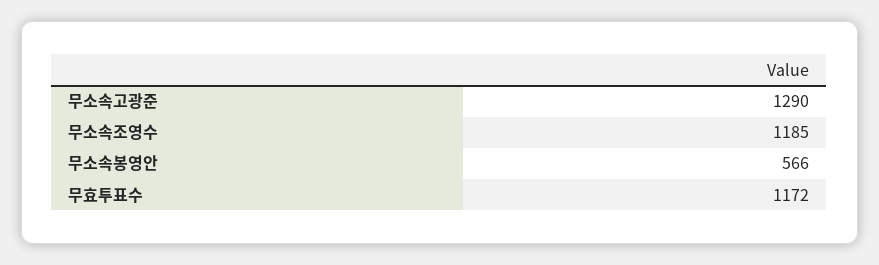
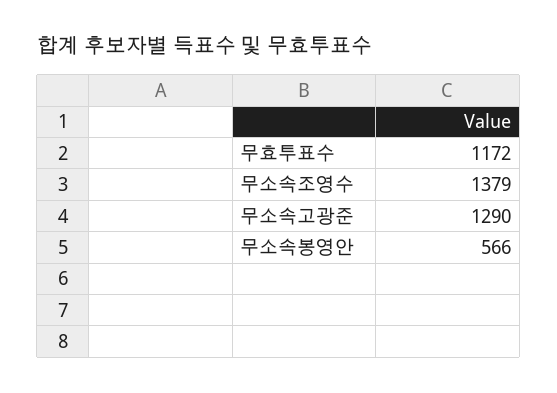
  {
    "무소속고광준": 1290,
-   "무소속조영수": 1185,
+   "무소속조영수": 1379,
    "무소속봉영안": 566,
    "무효투표수": 1172
  }

